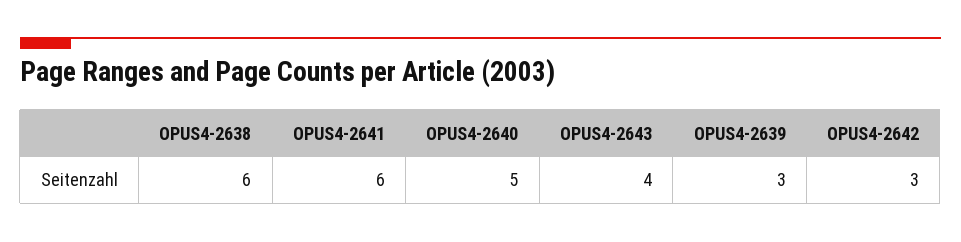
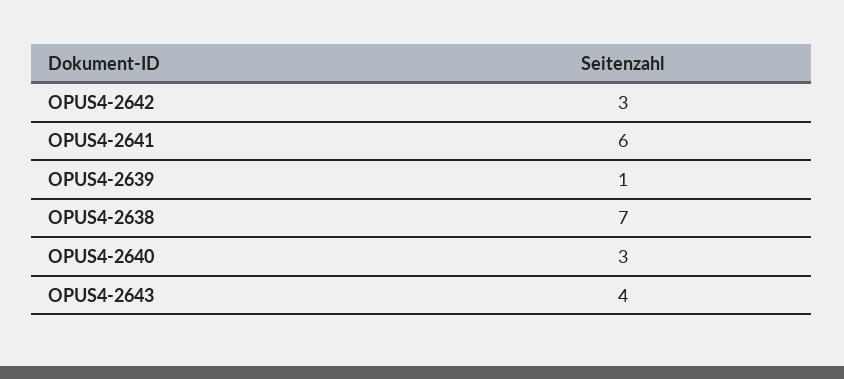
  {
-   "OPUS4-2638": 6,
+   "OPUS4-2638": 7,
    "OPUS4-2641": 6,
-   "OPUS4-2640": 5,
+   "OPUS4-2640": 3,
    "OPUS4-2643": 4,
-   "OPUS4-2639": 3,
+   "OPUS4-2639": 1,
    "OPUS4-2642": 3
  }

